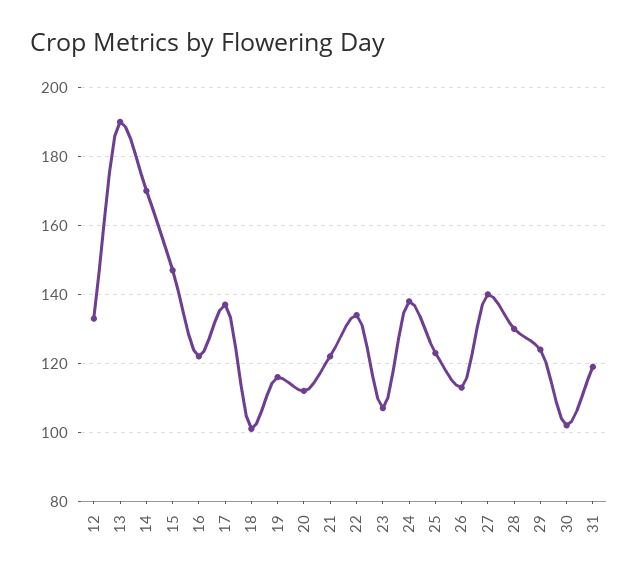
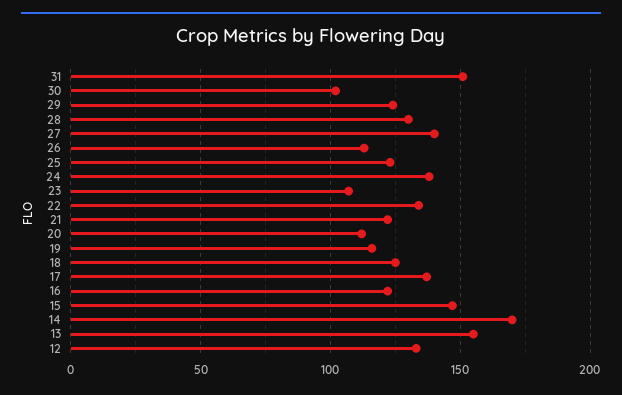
  {
    "12": 135,
-   "13": 190,
+   "13": 155,
    "14": 170,
    "15": 145,
    "16": 120,
    "17": 135,
-   "18": 100,
+   "18": 125,
    "19": 115,
    "20": 110,
    "21": 120,
    "22": 135,
    "23": 105,
    "24": 140,
    "25": 125,
    "26": 115,
    "27": 140,
    "28": 130,
    "29": 125,
    "30": 100,
-   "31": 120
+   "31": 150
  }

